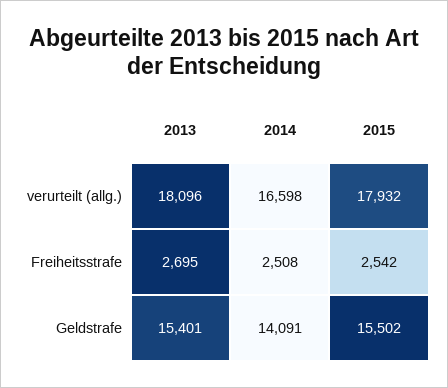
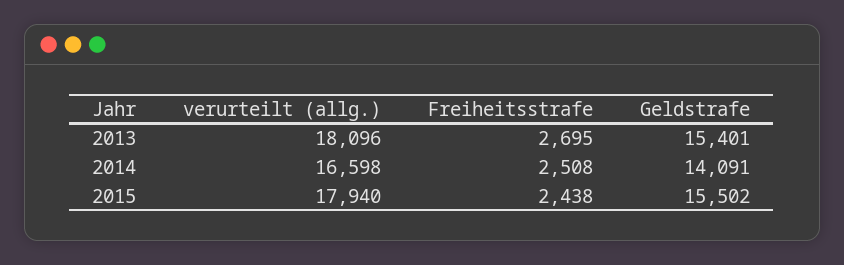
  {
    "2013": {
      "verurteilt (allg.)": 18096,
      "Freiheitsstrafe": 2695,
      "Geldstrafe": 15401
    },
    "2014": {
      "verurteilt (allg.)": 16598,
      "Freiheitsstrafe": 2508,
      "Geldstrafe": 14091
    },
    "2015": {
-     "verurteilt (allg.)": 17932,
+     "verurteilt (allg.)": 17940,
-     "Freiheitsstrafe": 2542,
+     "Freiheitsstrafe": 2438,
      "Geldstrafe": 15502
    }
  }

